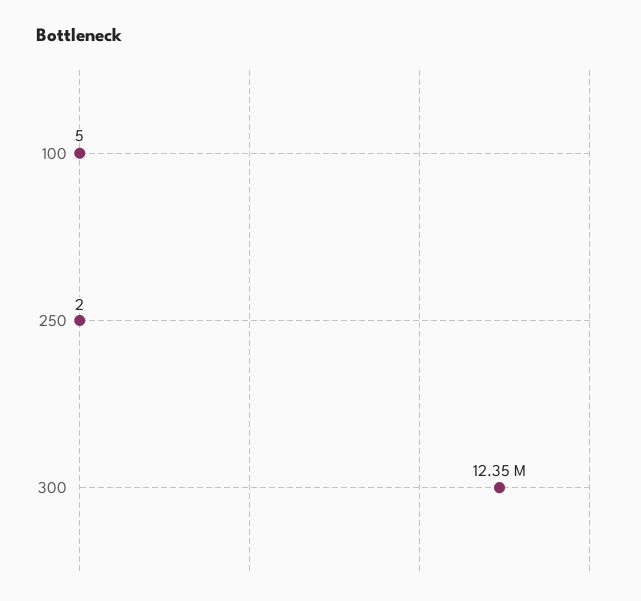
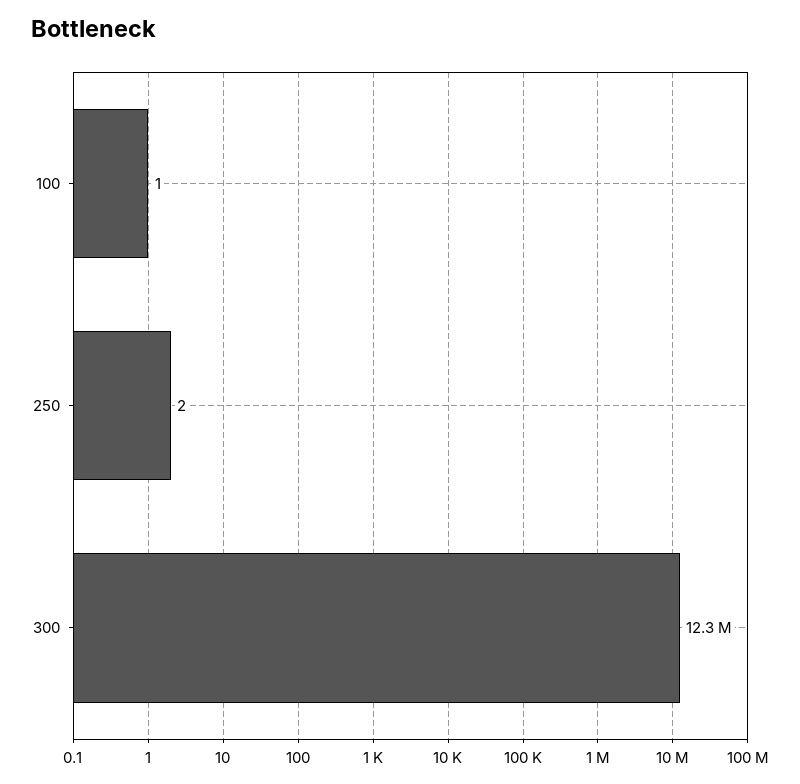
  {
-   "100": 5,
+   "100": 1,
    "250": 2,
    "300": 12350000
  }

